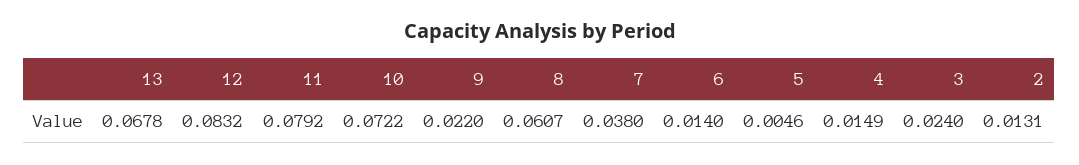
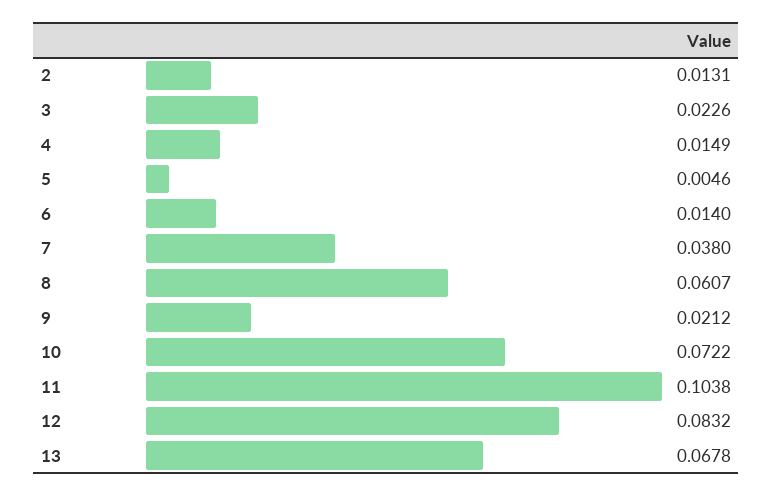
  {
    "13": 0.0678,
    "12": 0.0832,
-   "11": 0.0792,
+   "11": 0.1038,
    "10": 0.0722,
-   "9": 0.022,
+   "9": 0.0212,
    "8": 0.0607,
    "7": 0.038,
    "6": 0.014,
    "5": 0.0046,
    "4": 0.0149,
-   "3": 0.024,
+   "3": 0.0226,
    "2": 0.0131
  }

